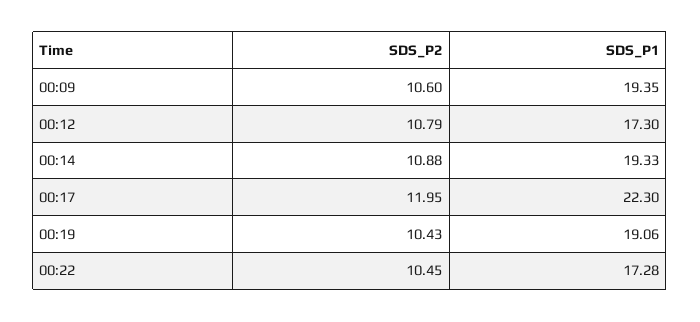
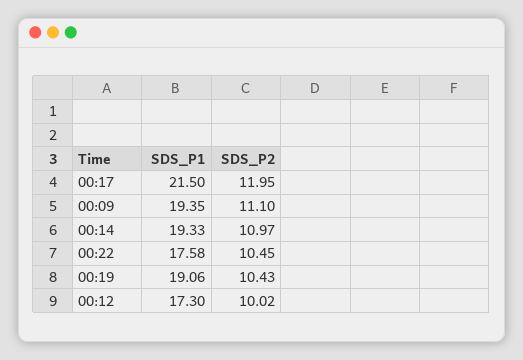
  {
    "SDS_P2": {
-     "00:09": 10.6,
+     "00:09": 11.1,
-     "00:12": 10.79,
+     "00:12": 10.02,
-     "00:14": 10.88,
+     "00:14": 10.97,
      "00:17": 11.95,
      "00:19": 10.43,
      "00:22": 10.45
    },
    "SDS_P1": {
      "00:09": 19.35,
      "00:12": 17.3,
      "00:14": 19.33,
-     "00:17": 22.3,
+     "00:17": 21.5,
      "00:19": 19.06,
-     "00:22": 17.28
+     "00:22": 17.58
    }
  }

